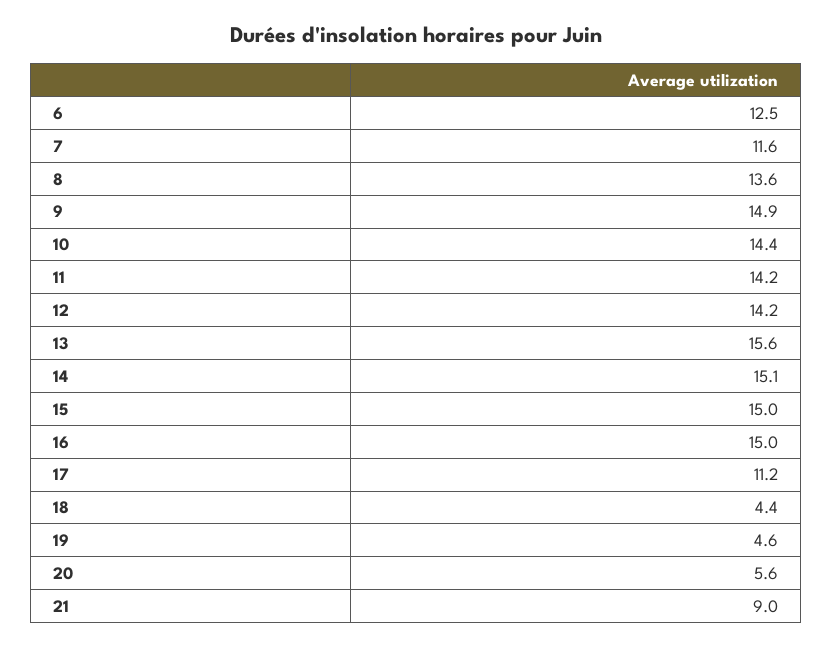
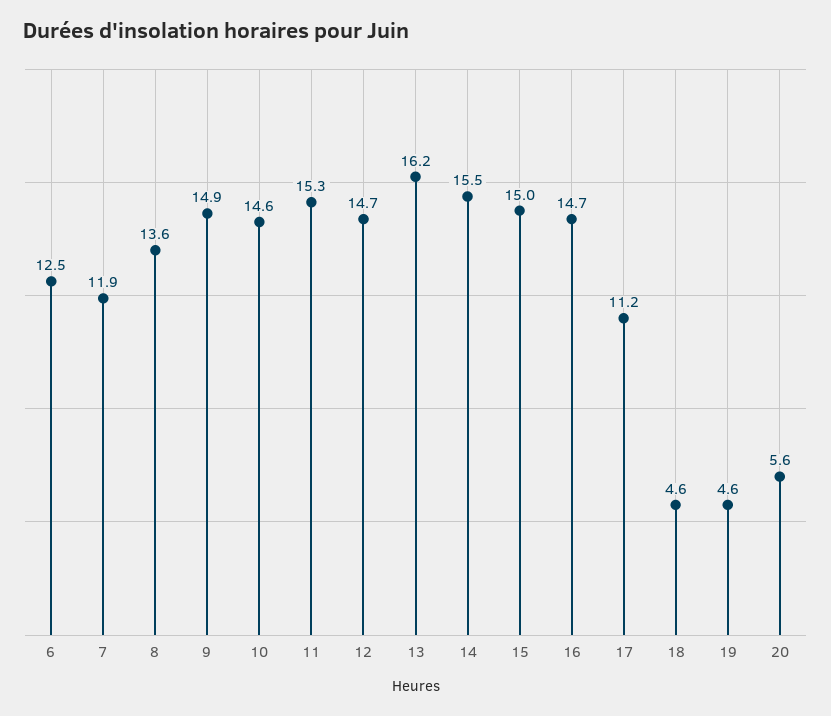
  {
    "6": 12.5,
-   "7": 11.6,
+   "7": 11.9,
    "8": 13.6,
    "9": 14.9,
-   "10": 14.4,
+   "10": 14.6,
-   "11": 14.2,
+   "11": 15.3,
-   "12": 14.2,
+   "12": 14.7,
-   "13": 15.6,
+   "13": 16.2,
-   "14": 15.1,
+   "14": 15.5,
    "15": 15,
-   "16": 15,
+   "16": 14.7,
    "17": 11.2,
-   "18": 4.4,
+   "18": 4.6,
    "19": 4.6,
-   "20": 5.6,
+   "20": 5.6
-   "21": 9
  }

